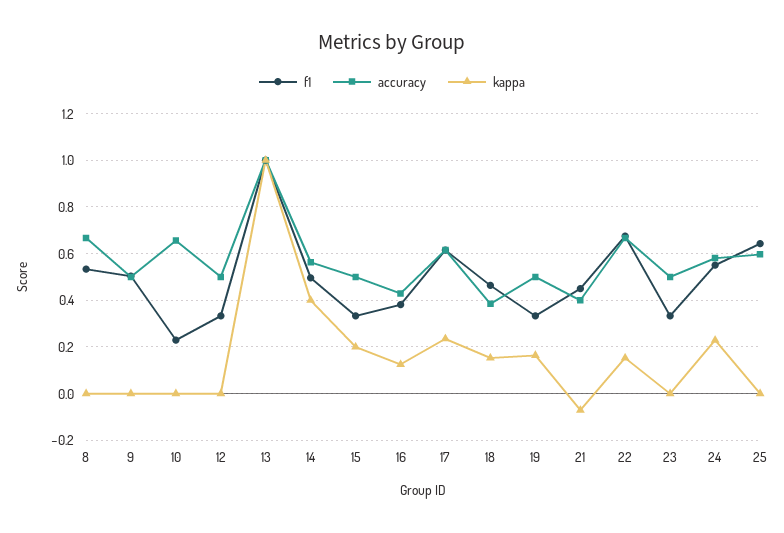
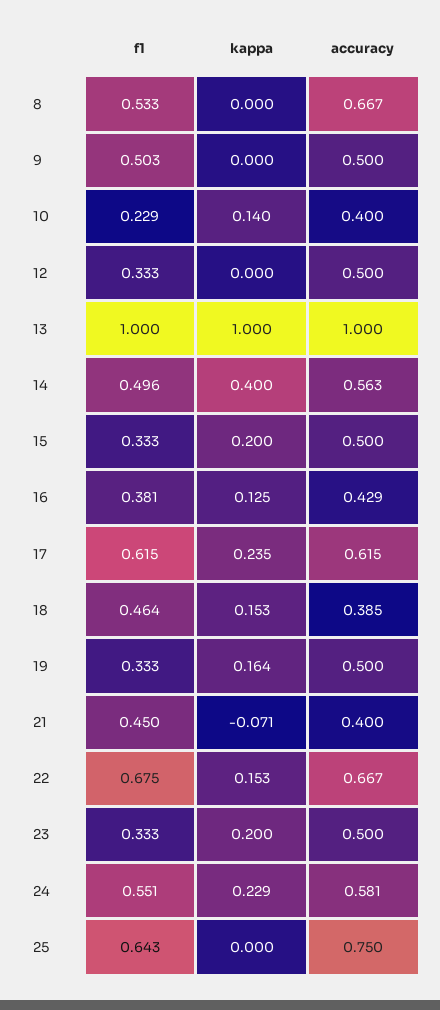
  {
    "f1": {
      "8": 0.533,
      "9": 0.503,
      "10": 0.229,
      "12": 0.333,
      "13": 1,
      "14": 0.496,
      "15": 0.333,
      "16": 0.381,
      "17": 0.615,
      "18": 0.464,
      "19": 0.333,
      "21": 0.45,
      "22": 0.675,
      "23": 0.333,
      "24": 0.551,
      "25": 0.643
    },
    "accuracy": {
      "8": 0.667,
      "9": 0.5,
-     "10": 0.65,
+     "10": 0.4,
      "12": 0.5,
      "13": 1,
      "14": 0.563,
      "15": 0.5,
      "16": 0.429,
      "17": 0.615,
      "18": 0.385,
      "19": 0.5,
      "21": 0.4,
      "22": 0.667,
      "23": 0.5,
      "24": 0.581,
-     "25": 0.6
+     "25": 0.75
    },
    "kappa": {
      "8": 0,
      "9": 0,
-     "10": 0,
+     "10": 0.14,
      "12": 0,
      "13": 1,
      "14": 0.4,
      "15": 0.2,
      "16": 0.125,
      "17": 0.235,
      "18": 0.153,
      "19": 0.164,
      "21": -0.071,
      "22": 0.153,
-     "23": 0,
+     "23": 0.2,
      "24": 0.229,
      "25": 0
    }
  }

